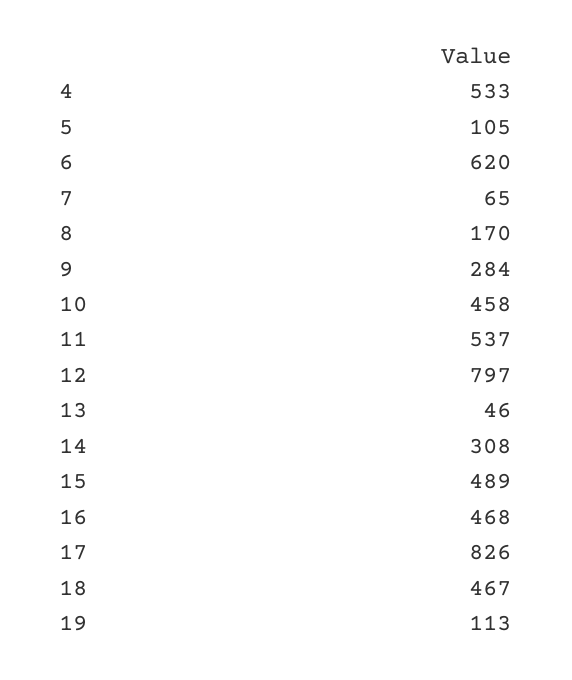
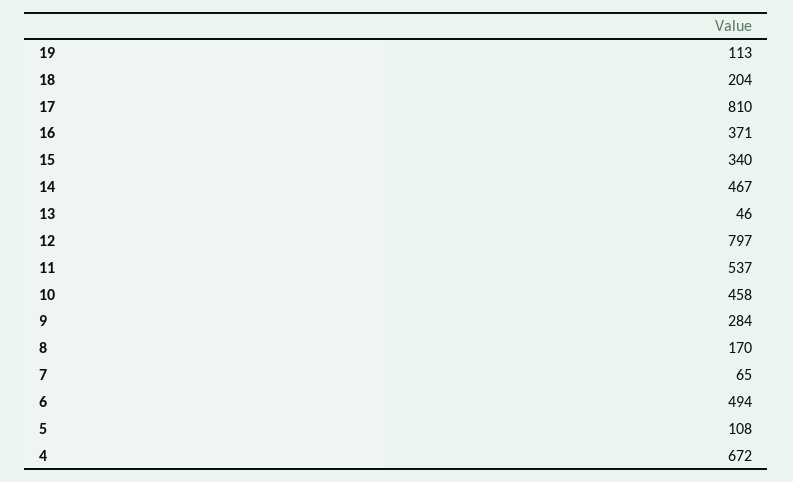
  {
-   "4": 533,
+   "4": 672,
-   "5": 105,
+   "5": 108,
-   "6": 620,
+   "6": 494,
    "7": 65,
    "8": 170,
    "9": 284,
    "10": 458,
    "11": 537,
    "12": 797,
    "13": 46,
-   "14": 308,
+   "14": 467,
-   "15": 489,
+   "15": 340,
-   "16": 468,
+   "16": 371,
-   "17": 826,
+   "17": 810,
-   "18": 467,
+   "18": 204,
    "19": 113
  }

